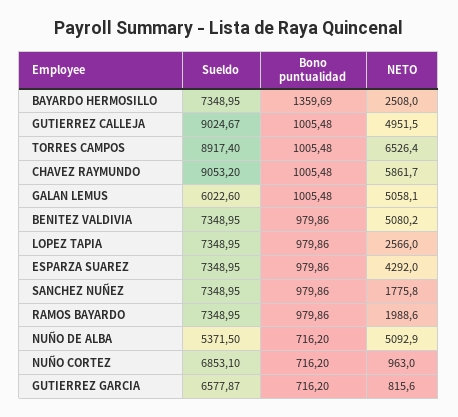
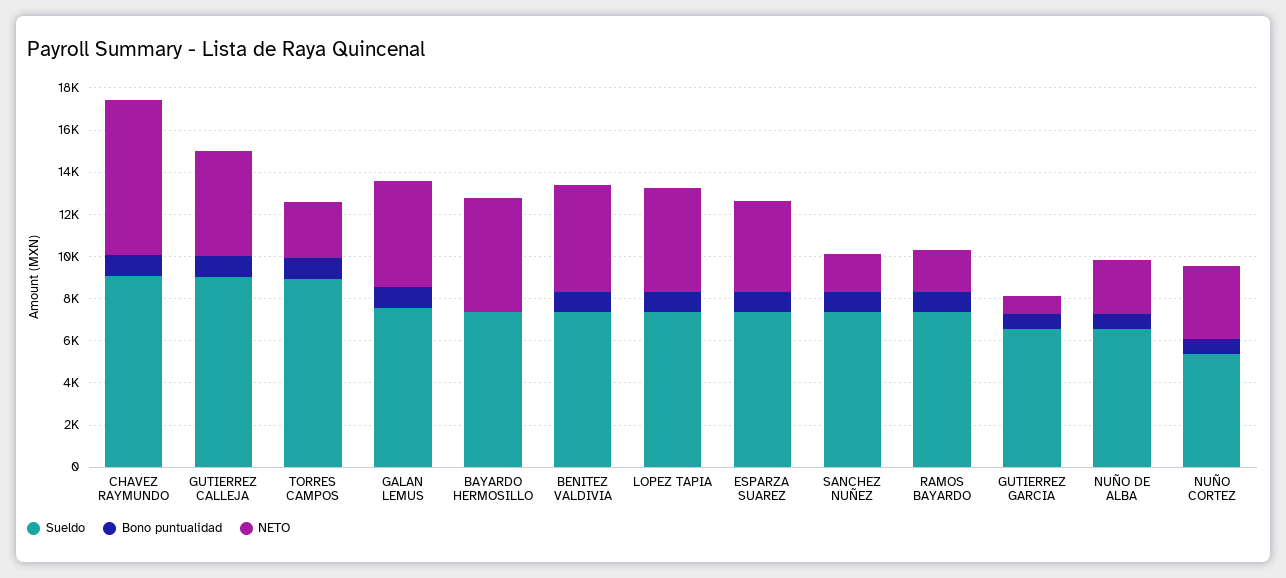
  {
    "Sueldo": {
      "BAYARDO HERMOSILLO": 7348.95,
      "GUTIERREZ CALLEJA": 9024.67,
      "TORRES CAMPOS": 8917.4,
      "CHAVEZ RAYMUNDO": 9053.2,
-     "GALAN LEMUS": 6022.6,
+     "GALAN LEMUS": 7500,
      "BENITEZ VALDIVIA": 7348.95,
      "LOPEZ TAPIA": 7348.95,
      "ESPARZA SUAREZ": 7348.95,
      "SANCHEZ NUÑEZ": 7348.95,
      "RAMOS BAYARDO": 7348.95,
-     "NUÑO DE ALBA": 5371.5,
+     "NUÑO DE ALBA": 6500,
-     "NUÑO CORTEZ": 6853.1,
+     "NUÑO CORTEZ": 5500,
      "GUTIERREZ GARCIA": 6577.87
    },
    "Bono puntualidad": {
-     "BAYARDO HERMOSILLO": 1359.69,
+     "BAYARDO HERMOSILLO": 0,
      "GUTIERREZ CALLEJA": 1005.48,
      "TORRES CAMPOS": 1005.48,
      "CHAVEZ RAYMUNDO": 1005.48,
      "GALAN LEMUS": 1005.48,
      "BENITEZ VALDIVIA": 979.86,
      "LOPEZ TAPIA": 979.86,
      "ESPARZA SUAREZ": 979.86,
      "SANCHEZ NUÑEZ": 979.86,
      "RAMOS BAYARDO": 979.86,
      "NUÑO DE ALBA": 716.2,
      "NUÑO CORTEZ": 716.2,
      "GUTIERREZ GARCIA": 716.2
    },
    "NETO": {
-     "BAYARDO HERMOSILLO": 2508,
+     "BAYARDO HERMOSILLO": 5500,
      "GUTIERREZ CALLEJA": 4951.5,
-     "TORRES CAMPOS": 6526.4,
+     "TORRES CAMPOS": 2500,
-     "CHAVEZ RAYMUNDO": 5861.7,
+     "CHAVEZ RAYMUNDO": 7500,
      "GALAN LEMUS": 5058.1,
      "BENITEZ VALDIVIA": 5080.2,
-     "LOPEZ TAPIA": 2566,
+     "LOPEZ TAPIA": 5000,
      "ESPARZA SUAREZ": 4292,
      "SANCHEZ NUÑEZ": 1775.8,
      "RAMOS BAYARDO": 1988.6,
-     "NUÑO DE ALBA": 5092.9,
+     "NUÑO DE ALBA": 2500,
-     "NUÑO CORTEZ": 963,
+     "NUÑO CORTEZ": 3500,
      "GUTIERREZ GARCIA": 815.6
    }
  }

